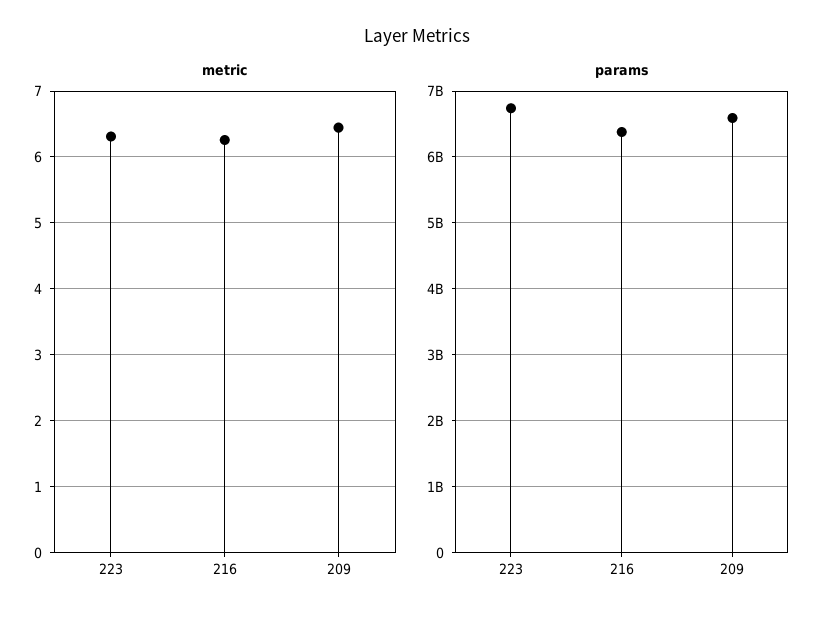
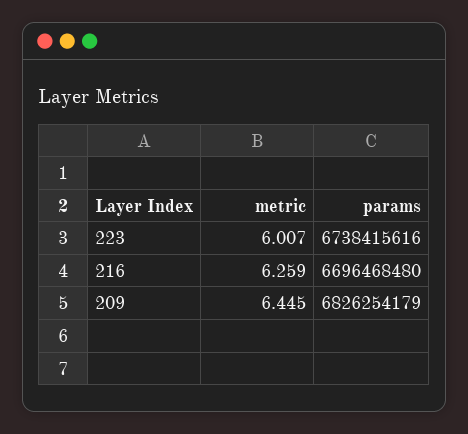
  {
    "metric": {
-     "223": 6.3,
+     "223": 6.007,
      "216": 6.259,
      "209": 6.445
    },
    "params": {
      "223": 6738415616,
-     "216": 6400000000,
+     "216": 6696468480,
-     "209": 6600000000
+     "209": 6826254179
    }
  }

